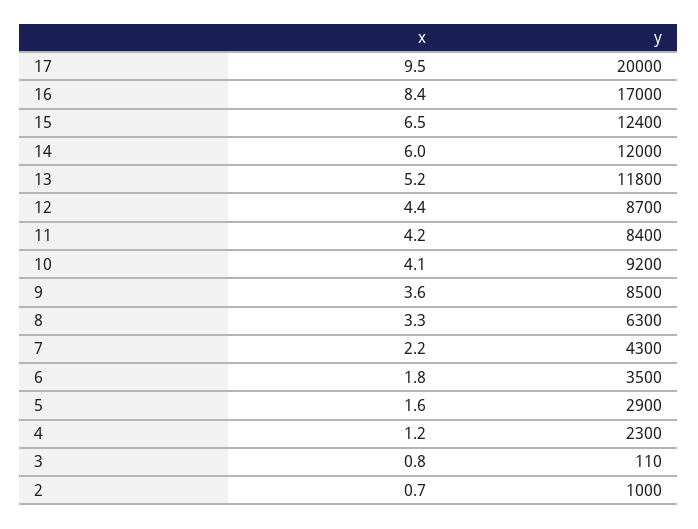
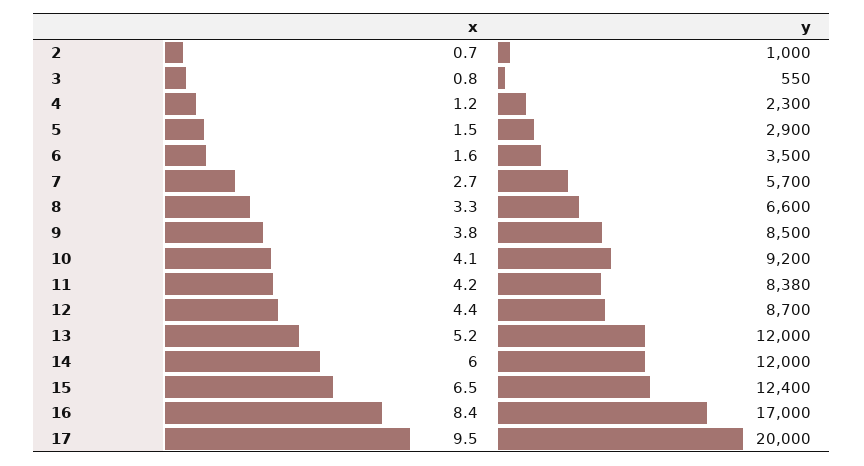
  {
    "x": {
      "17": 9.5,
      "16": 8.4,
      "15": 6.5,
      "14": 6,
      "13": 5.2,
      "12": 4.4,
      "11": 4.2,
      "10": 4.1,
-     "9": 3.6,
+     "9": 3.8,
      "8": 3.3,
-     "7": 2.2,
+     "7": 2.7,
-     "6": 1.8,
+     "6": 1.6,
-     "5": 1.6,
+     "5": 1.5,
      "4": 1.2,
      "3": 0.8,
      "2": 0.7
    },
    "y": {
      "17": 20000,
      "16": 17000,
      "15": 12400,
      "14": 12000,
-     "13": 11800,
+     "13": 12000,
      "12": 8700,
-     "11": 8400,
+     "11": 8380,
      "10": 9200,
      "9": 8500,
-     "8": 6300,
+     "8": 6600,
-     "7": 4300,
+     "7": 5700,
      "6": 3500,
      "5": 2900,
      "4": 2300,
-     "3": 110,
+     "3": 550,
      "2": 1000
    }
  }

